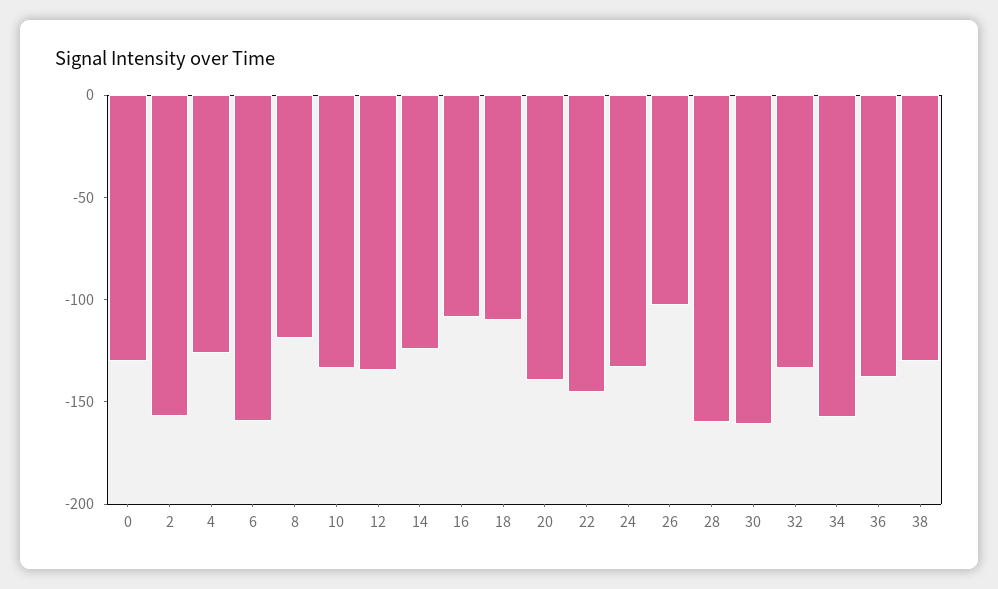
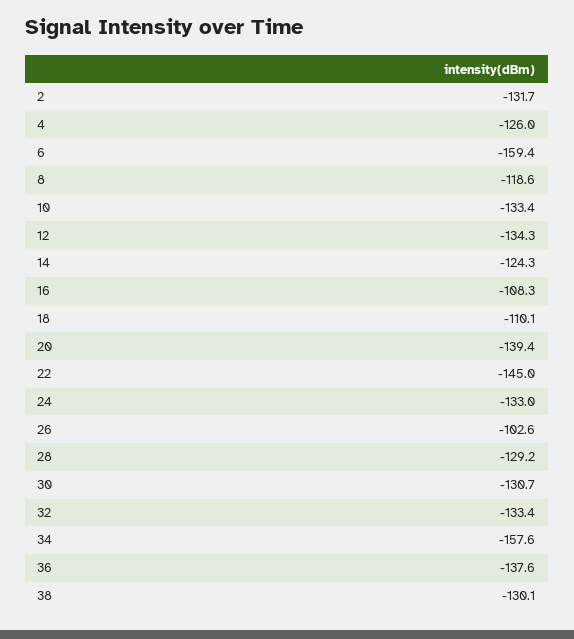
  {
-   "0": -130,
-   "2": -160,
+   "2": -131.7,
    "4": -126,
    "6": -159.4,
    "8": -118.6,
    "10": -133.4,
    "12": -134.3,
    "14": -124.3,
    "16": -108.3,
    "18": -110.1,
    "20": -139.4,
    "22": -145,
    "24": -133,
    "26": -102.6,
-   "28": -160,
+   "28": -129.2,
-   "30": -160,
+   "30": -130.7,
    "32": -133.4,
    "34": -157.6,
    "36": -137.6,
    "38": -130.1
  }

